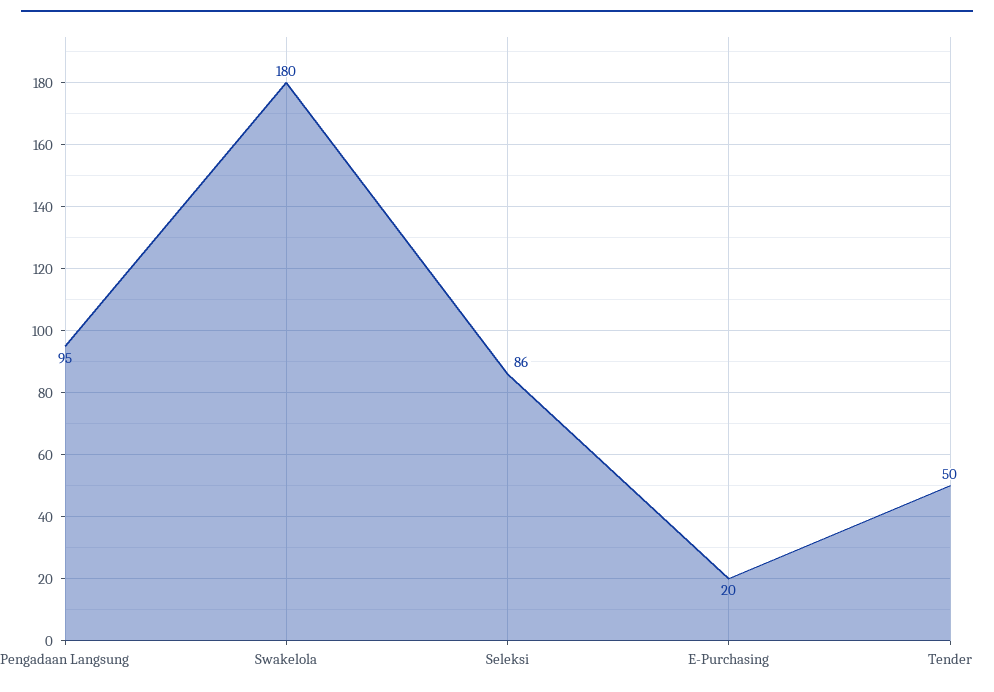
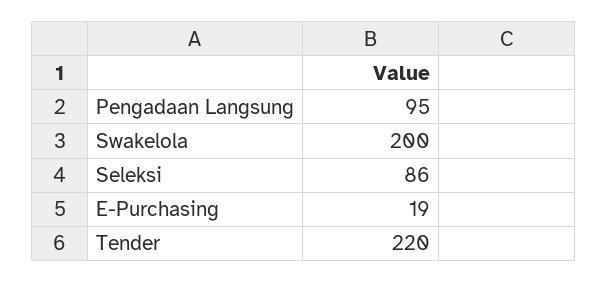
  {
    "Pengadaan Langsung": 95,
-   "Swakelola": 180,
+   "Swakelola": 200,
    "Seleksi": 86,
-   "E-Purchasing": 20,
+   "E-Purchasing": 19,
-   "Tender": 50
+   "Tender": 220
  }

